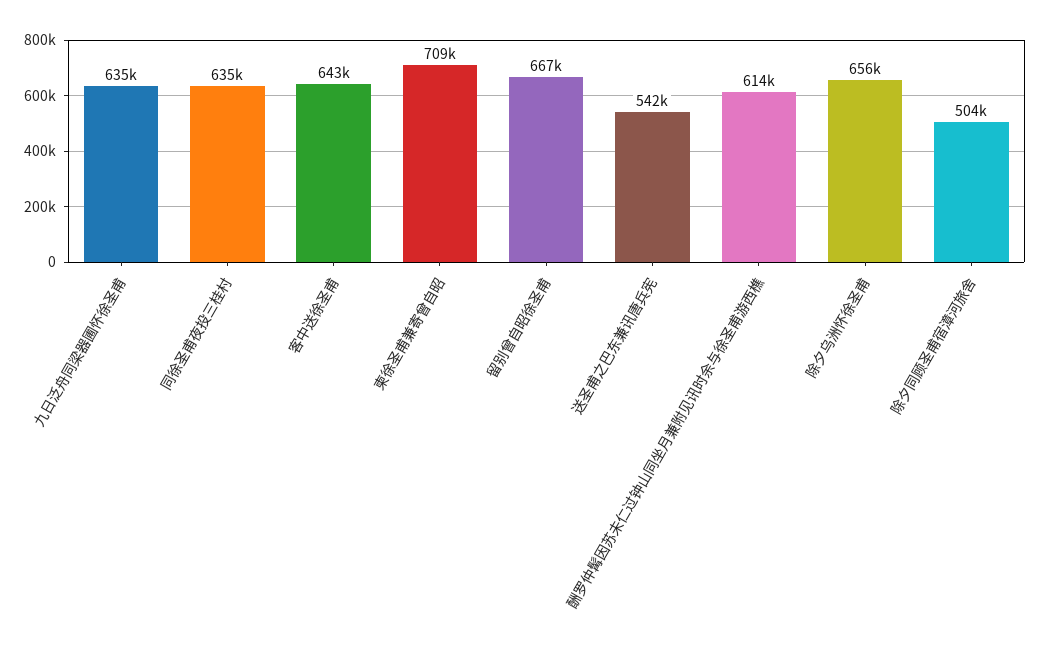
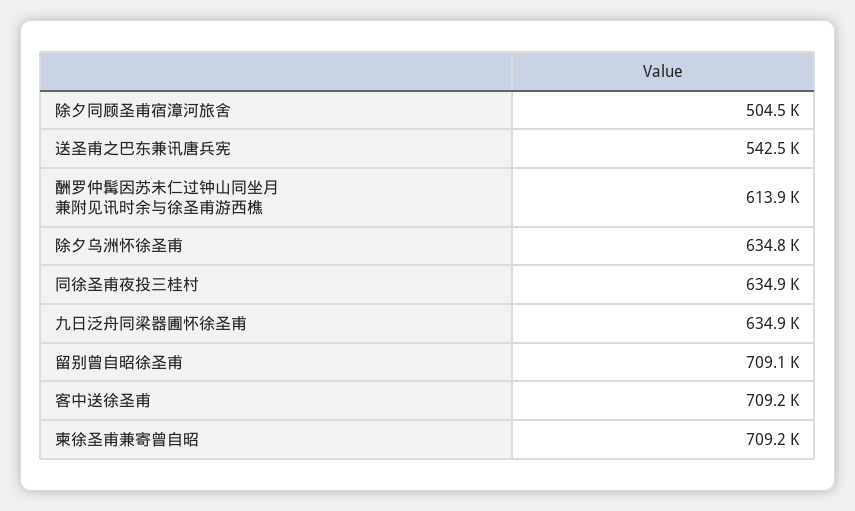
  {
    "九日泛舟同梁器圃怀徐圣甫": 634900,
    "同徐圣甫夜投三桂村": 634900,
-   "客中送徐圣甫": 643000,
+   "客中送徐圣甫": 709200,
    "柬徐圣甫兼寄曾自昭": 709200,
-   "留别曾自昭徐圣甫": 667000,
+   "留别曾自昭徐圣甫": 709100,
    "送圣甫之巴东兼讯唐兵宪": 542500,
    "酬罗仲髯因苏未仁过钟山同坐月兼附见讯时余与徐圣甫游西樵": 613900,
-   "除夕乌洲怀徐圣甫": 656000,
+   "除夕乌洲怀徐圣甫": 634800,
    "除夕同顾圣甫宿漳河旅舍": 504500
  }

